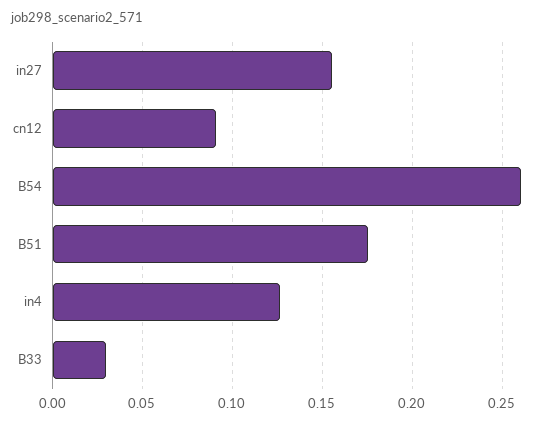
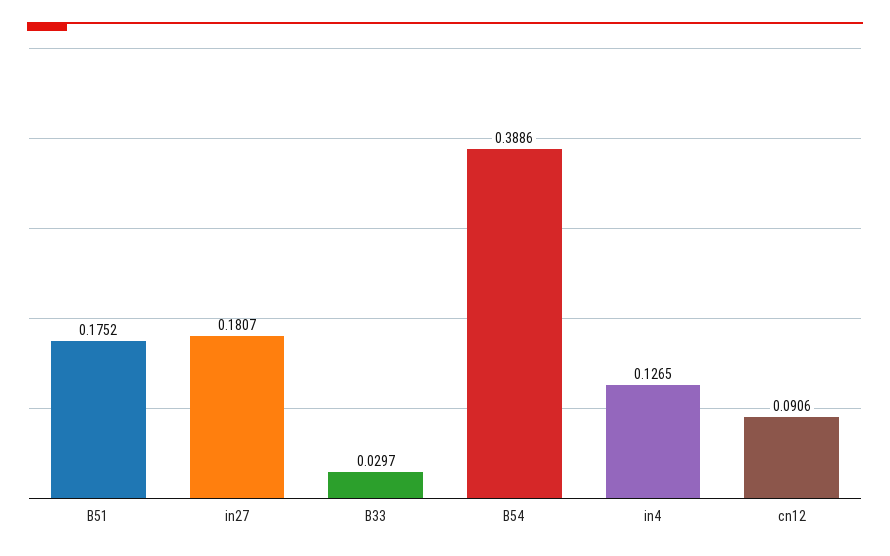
  {
-   "in27": 0.155,
+   "in27": 0.1807,
    "cn12": 0.0906,
-   "B54": 0.26,
+   "B54": 0.3886,
    "B51": 0.1752,
    "in4": 0.1265,
    "B33": 0.0297
  }

